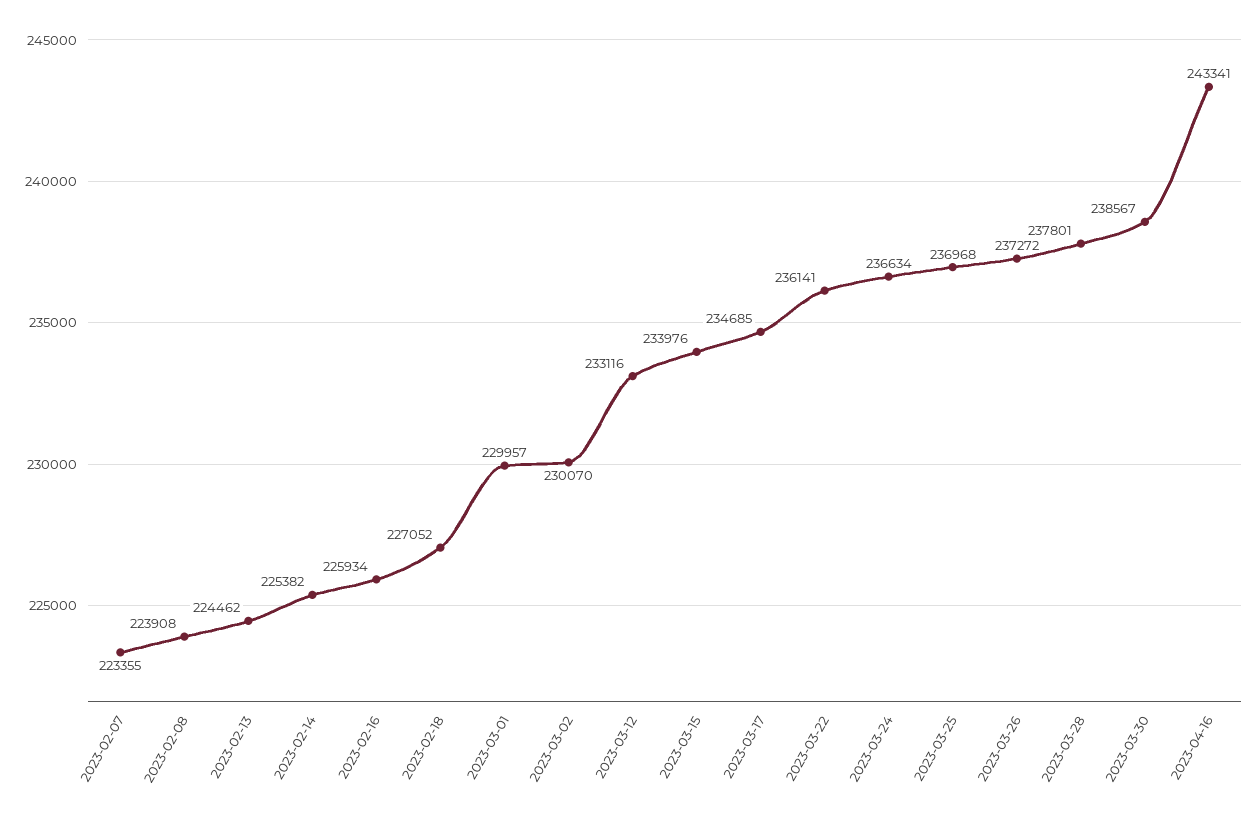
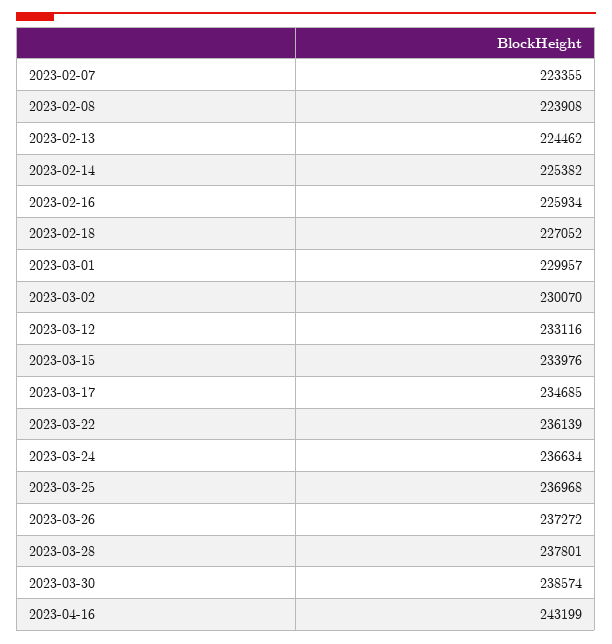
  {
    "2023-02-07": 223355,
    "2023-02-08": 223908,
    "2023-02-13": 224462,
    "2023-02-14": 225382,
    "2023-02-16": 225934,
    "2023-02-18": 227052,
    "2023-03-01": 229957,
    "2023-03-02": 230070,
    "2023-03-12": 233116,
    "2023-03-15": 233976,
    "2023-03-17": 234685,
-   "2023-03-22": 236141,
+   "2023-03-22": 236139,
    "2023-03-24": 236634,
    "2023-03-25": 236968,
    "2023-03-26": 237272,
    "2023-03-28": 237801,
-   "2023-03-30": 238567,
+   "2023-03-30": 238574,
-   "2023-04-16": 243341
+   "2023-04-16": 243199
  }

